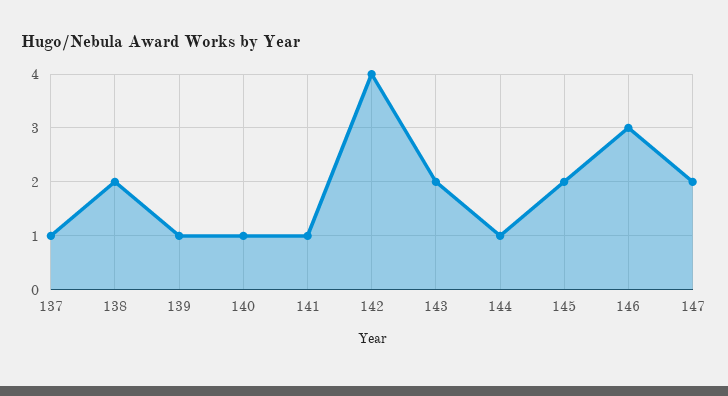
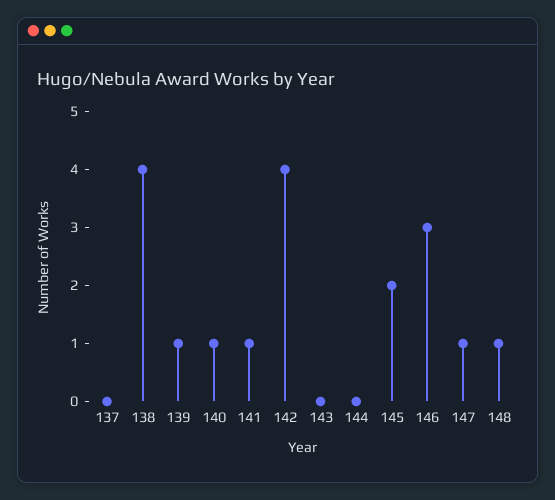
  {
-   "137": 1,
+   "137": 0,
-   "138": 2,
+   "138": 4,
    "139": 1,
    "140": 1,
    "141": 1,
    "142": 4,
-   "143": 2,
+   "143": 0,
-   "144": 1,
+   "144": 0,
    "145": 2,
    "146": 3,
-   "147": 2
+   "147": 1,
+   "148": 1
  }

